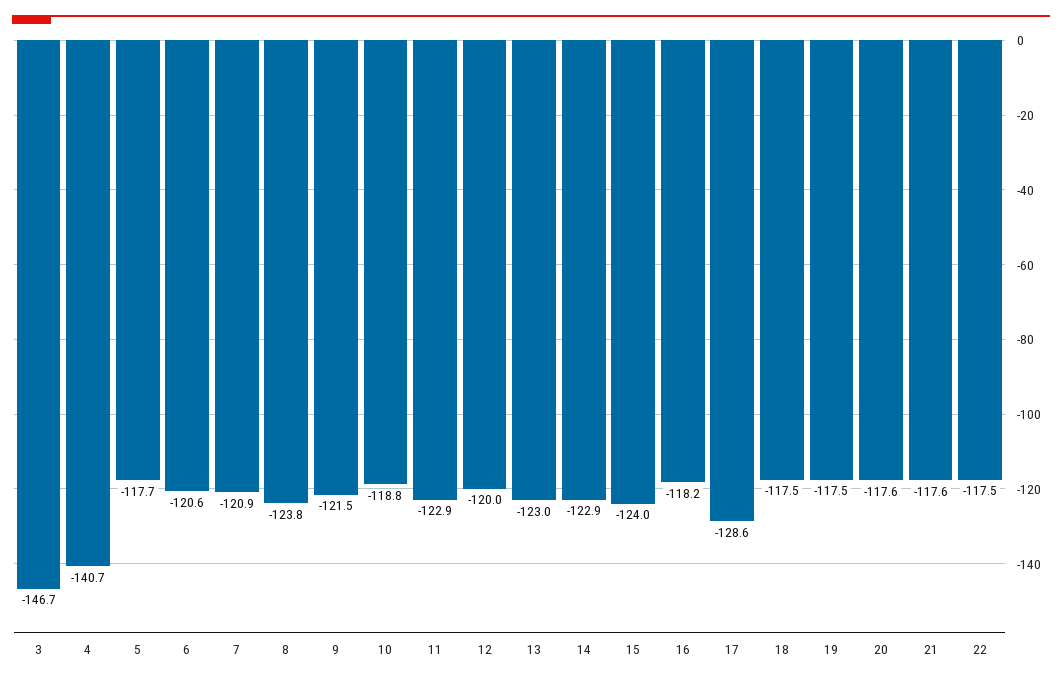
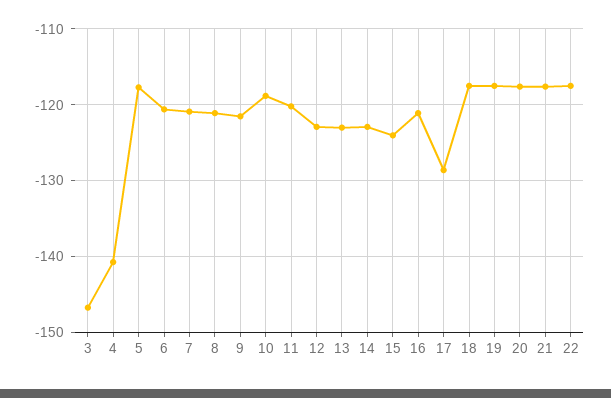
  {
    "3": -146.7,
    "4": -140.7,
    "5": -117.7,
    "6": -120.6,
    "7": -120.9,
-   "8": -123.8,
+   "8": -121,
    "9": -121.5,
    "10": -118.8,
-   "11": -122.9,
+   "11": -120,
-   "12": -120,
+   "12": -123,
    "13": -123,
    "14": -122.9,
    "15": -124,
-   "16": -118.2,
+   "16": -121,
    "17": -128.6,
    "18": -117.5,
    "19": -117.5,
    "20": -117.6,
    "21": -117.6,
    "22": -117.5
  }

